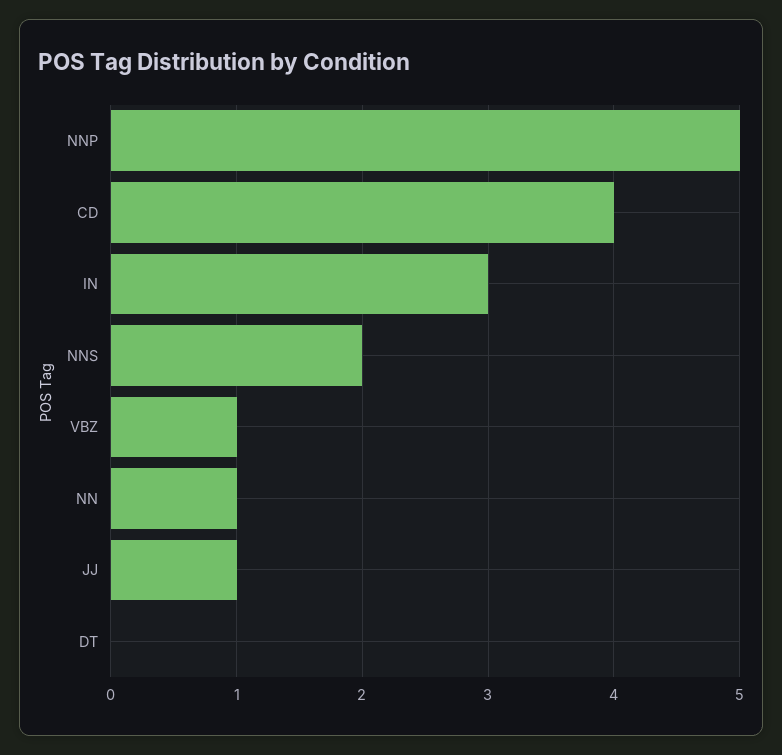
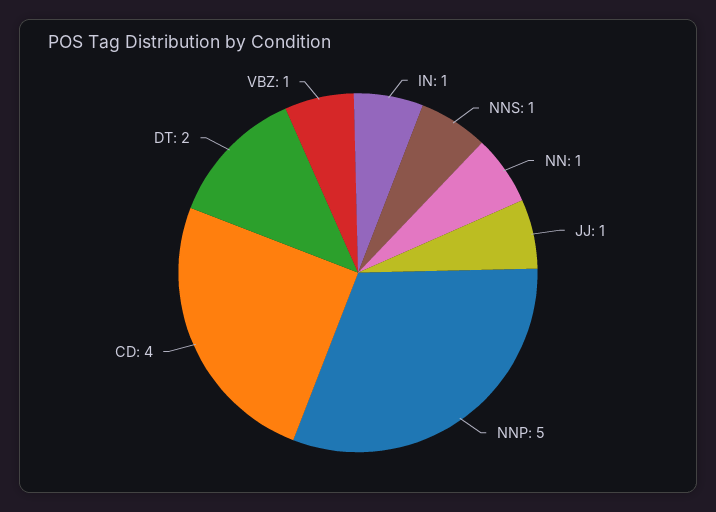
  {
    "NNP": 5,
    "CD": 4,
-   "IN": 3,
+   "IN": 1,
-   "NNS": 2,
+   "NNS": 1,
    "VBZ": 1,
    "NN": 1,
    "JJ": 1,
-   "DT": 0
+   "DT": 2
  }

